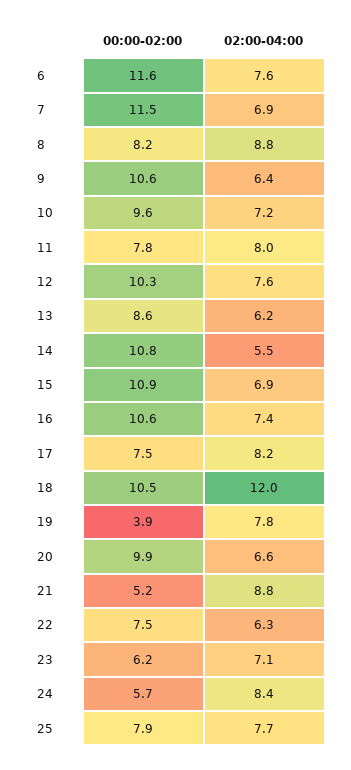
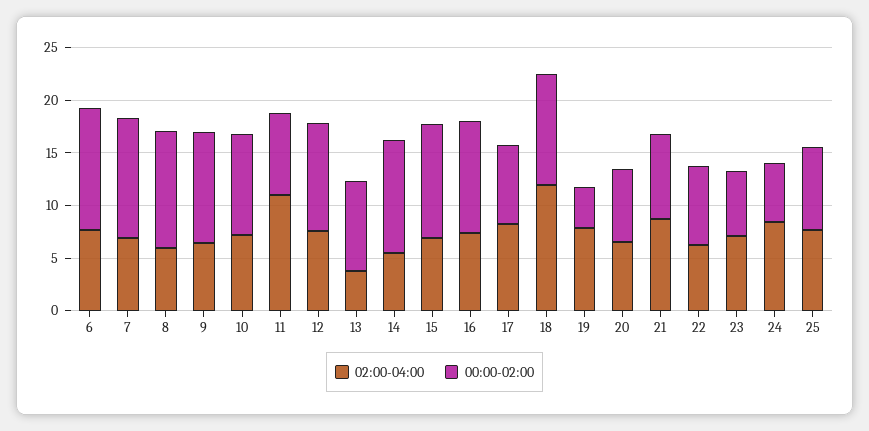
  {
    "00:00-02:00": {
      "6": 11.6,
      "7": 11.5,
-     "8": 8.2,
+     "8": 11,
      "9": 10.6,
      "10": 9.6,
      "11": 7.8,
      "12": 10.3,
      "13": 8.6,
      "14": 10.8,
      "15": 10.9,
      "16": 10.6,
      "17": 7.5,
      "18": 10.5,
      "19": 3.9,
-     "20": 9.9,
+     "20": 7,
-     "21": 5.2,
+     "21": 8,
      "22": 7.5,
      "23": 6.2,
      "24": 5.7,
      "25": 7.9
    },
    "02:00-04:00": {
      "6": 7.6,
      "7": 6.9,
-     "8": 8.8,
+     "8": 6,
      "9": 6.4,
      "10": 7.2,
-     "11": 8,
+     "11": 11,
      "12": 7.6,
-     "13": 6.2,
+     "13": 4,
      "14": 5.5,
      "15": 6.9,
      "16": 7.4,
      "17": 8.2,
      "18": 12,
      "19": 7.8,
      "20": 6.6,
      "21": 8.8,
      "22": 6.3,
      "23": 7.1,
      "24": 8.4,
      "25": 7.7
    }
  }

